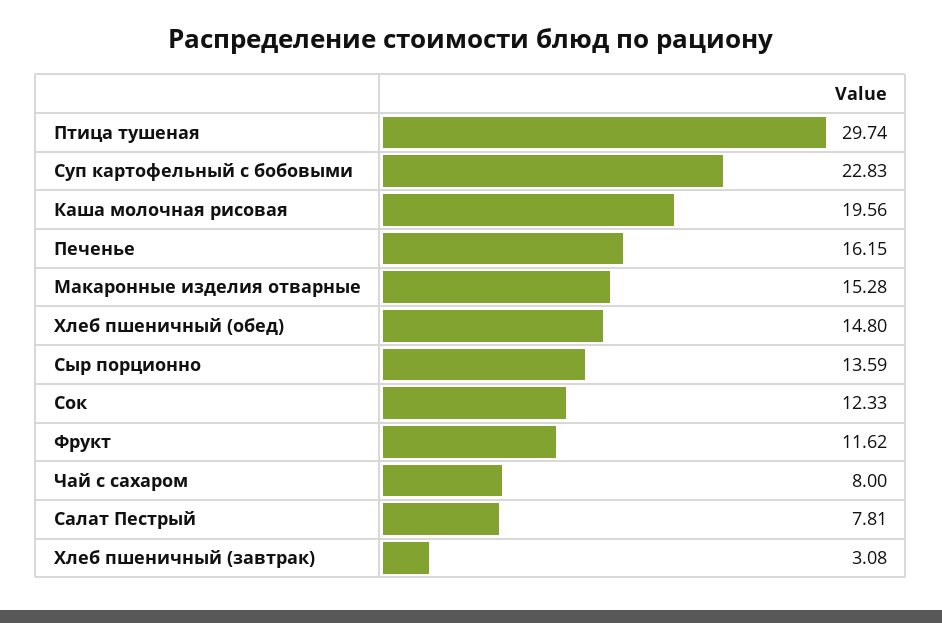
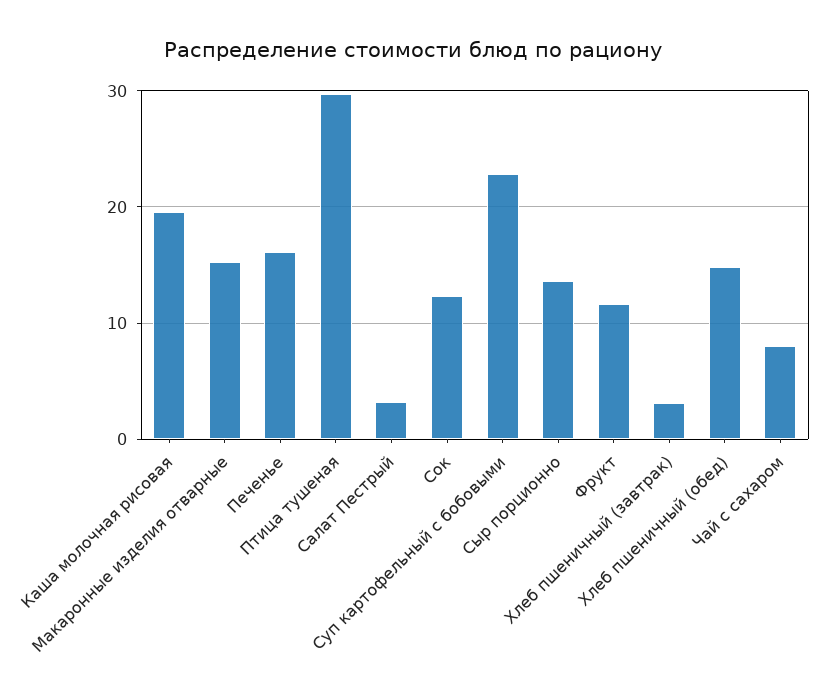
  {
    "Птица тушеная": 29.74,
    "Суп картофельный с бобовыми": 22.83,
    "Каша молочная рисовая": 19.56,
    "Печенье": 16.15,
    "Макаронные изделия отварные": 15.28,
    "Хлеб пшеничный (обед)": 14.8,
    "Сыр порционно": 13.59,
    "Сок": 12.33,
    "Фрукт": 11.62,
    "Чай с сахаром": 8,
-   "Салат Пестрый": 7.81,
+   "Салат Пестрый": 3,
    "Хлеб пшеничный (завтрак)": 3.08
  }

